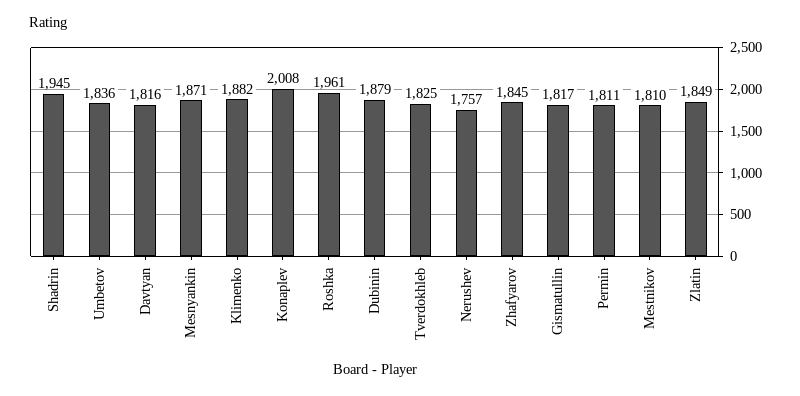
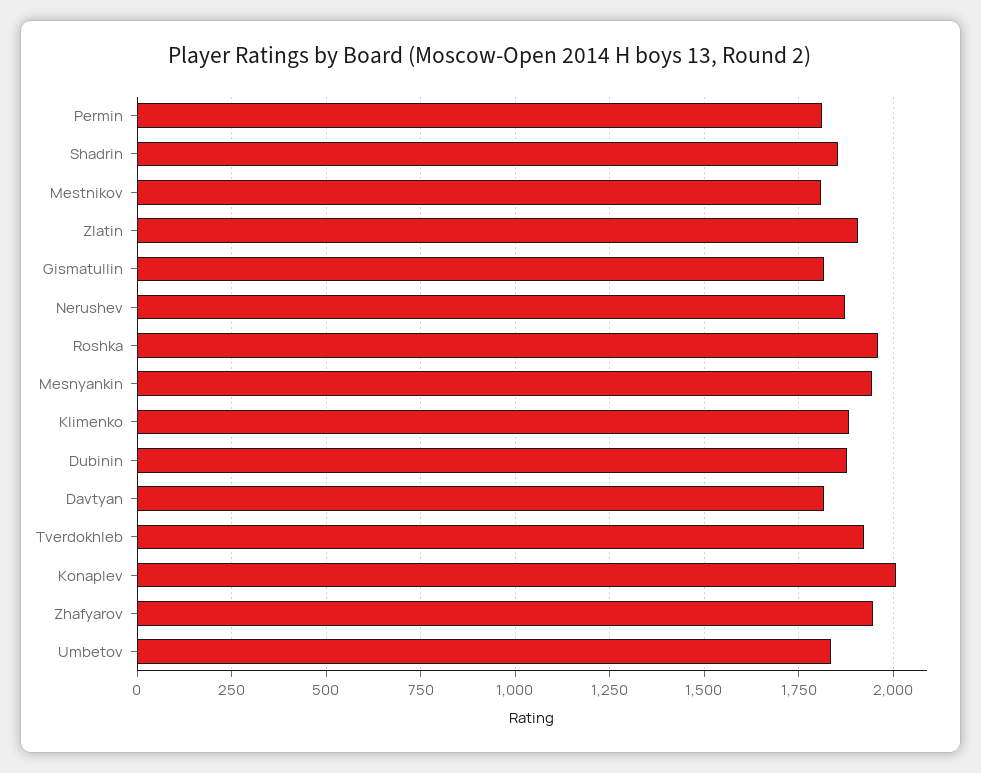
  {
-   "Shadrin": 1945,
+   "Shadrin": 1850,
    "Umbetov": 1836,
    "Davtyan": 1816,
-   "Mesnyankin": 1871,
+   "Mesnyankin": 1950,
    "Klimenko": 1882,
    "Konaplev": 2008,
    "Roshka": 1961,
    "Dubinin": 1879,
-   "Tverdokhleb": 1825,
+   "Tverdokhleb": 1925,
-   "Nerushev": 1757,
+   "Nerushev": 1875,
-   "Zhafyarov": 1845,
+   "Zhafyarov": 1950,
    "Gismatullin": 1817,
    "Permin": 1811,
    "Mestnikov": 1810,
-   "Zlatin": 1849
+   "Zlatin": 1900
  }

